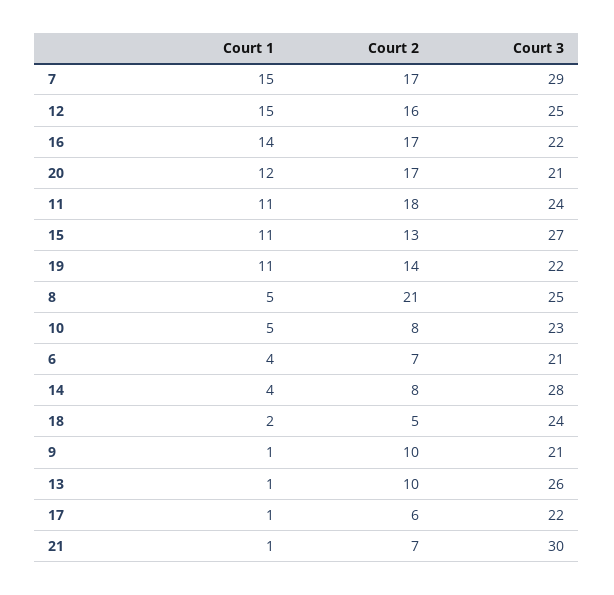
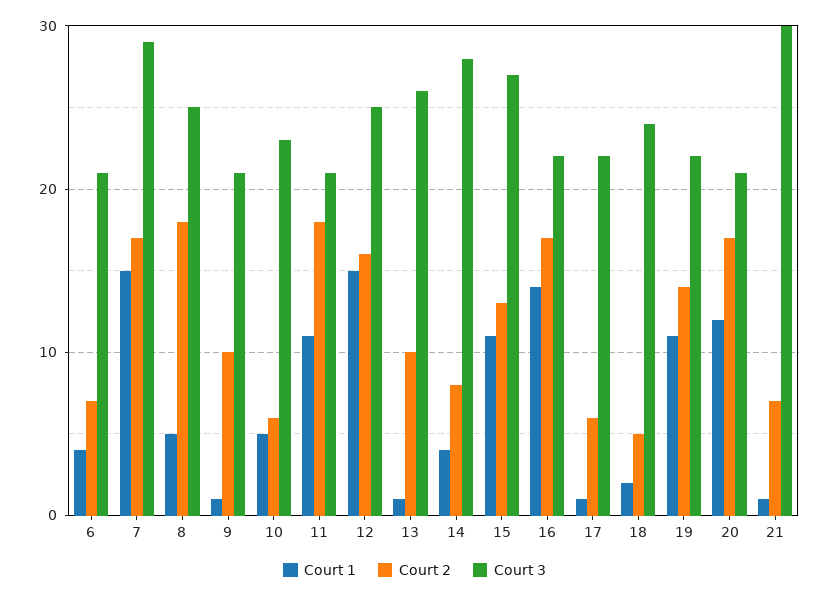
  {
    "Court 1": {
      "7": 15,
      "12": 15,
      "16": 14,
      "20": 12,
      "11": 11,
      "15": 11,
      "19": 11,
      "8": 5,
      "10": 5,
      "6": 4,
      "14": 4,
      "18": 2,
      "9": 1,
      "13": 1,
      "17": 1,
      "21": 1
    },
    "Court 2": {
      "7": 17,
      "12": 16,
      "16": 17,
      "20": 17,
      "11": 18,
      "15": 13,
      "19": 14,
-     "8": 21,
+     "8": 18,
-     "10": 8,
+     "10": 6,
      "6": 7,
      "14": 8,
      "18": 5,
      "9": 10,
      "13": 10,
      "17": 6,
      "21": 7
    },
    "Court 3": {
      "7": 29,
      "12": 25,
      "16": 22,
      "20": 21,
-     "11": 24,
+     "11": 21,
      "15": 27,
      "19": 22,
      "8": 25,
      "10": 23,
      "6": 21,
      "14": 28,
      "18": 24,
      "9": 21,
      "13": 26,
      "17": 22,
      "21": 30
    }
  }

